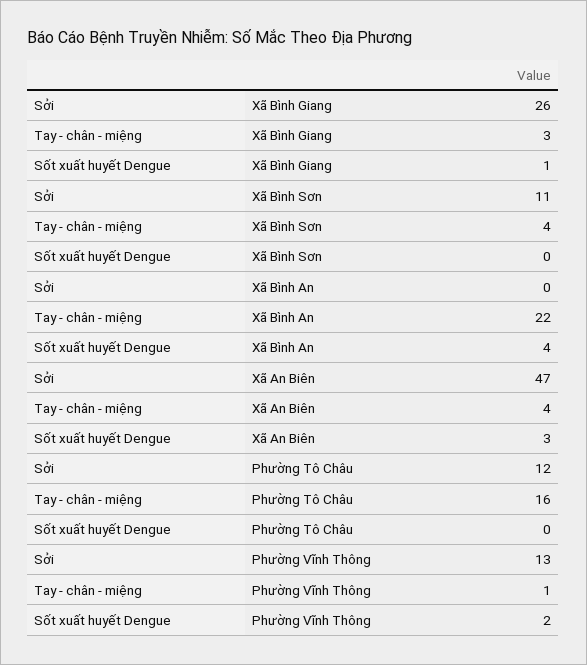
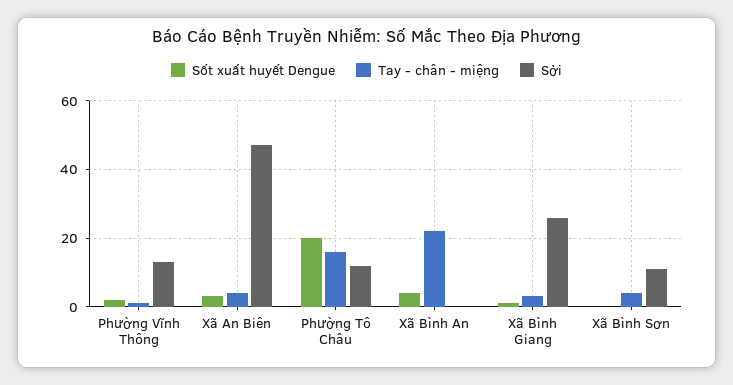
  {
    "Sởi": {
      "Xã Bình Giang": 26,
      "Xã Bình Sơn": 11,
      "Xã Bình An": 0,
      "Xã An Biên": 47,
      "Phường Tô Châu": 12,
      "Phường Vĩnh Thông": 13
    },
    "Tay - chân - miệng": {
      "Xã Bình Giang": 3,
      "Xã Bình Sơn": 4,
      "Xã Bình An": 22,
      "Xã An Biên": 4,
      "Phường Tô Châu": 16,
      "Phường Vĩnh Thông": 1
    },
    "Sốt xuất huyết Dengue": {
      "Xã Bình Giang": 1,
      "Xã Bình Sơn": 0,
      "Xã Bình An": 4,
      "Xã An Biên": 3,
-     "Phường Tô Châu": 0,
+     "Phường Tô Châu": 20,
      "Phường Vĩnh Thông": 2
    }
  }

